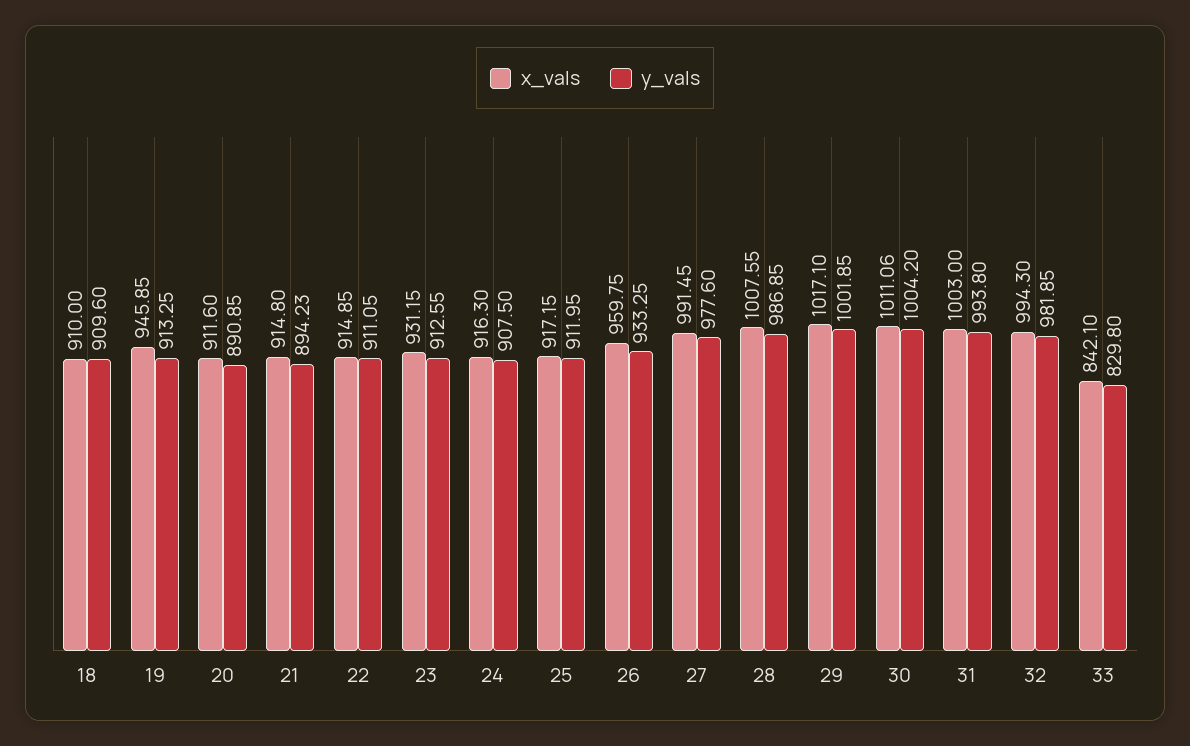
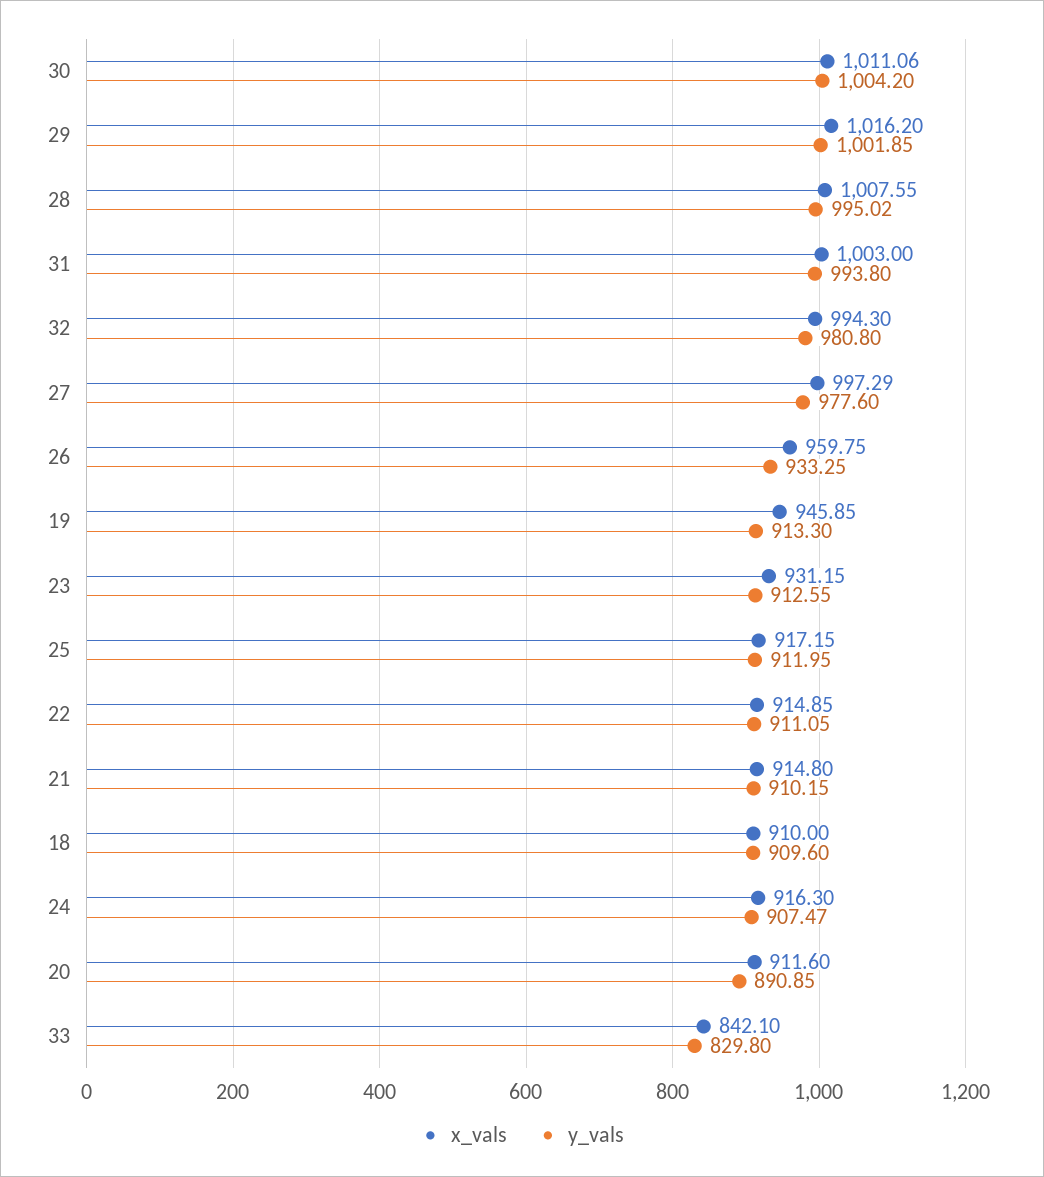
  {
    "x_vals": {
      "18": 910,
      "19": 945.85,
      "20": 911.6,
      "21": 914.8,
      "22": 914.85,
      "23": 931.15,
      "24": 916.3,
      "25": 917.15,
      "26": 959.75,
-     "27": 991.45,
+     "27": 997.29,
      "28": 1007.55,
-     "29": 1017.1,
+     "29": 1016.2,
      "30": 1011.06,
      "31": 1003,
      "32": 994.3,
      "33": 842.1
    },
    "y_vals": {
      "18": 909.6,
-     "19": 913.25,
+     "19": 913.3,
      "20": 890.85,
-     "21": 894.23,
+     "21": 910.15,
      "22": 911.05,
      "23": 912.55,
-     "24": 907.5,
+     "24": 907.47,
      "25": 911.95,
      "26": 933.25,
      "27": 977.6,
-     "28": 986.85,
+     "28": 995.02,
      "29": 1001.85,
      "30": 1004.2,
      "31": 993.8,
-     "32": 981.85,
+     "32": 980.8,
      "33": 829.8
    }
  }

